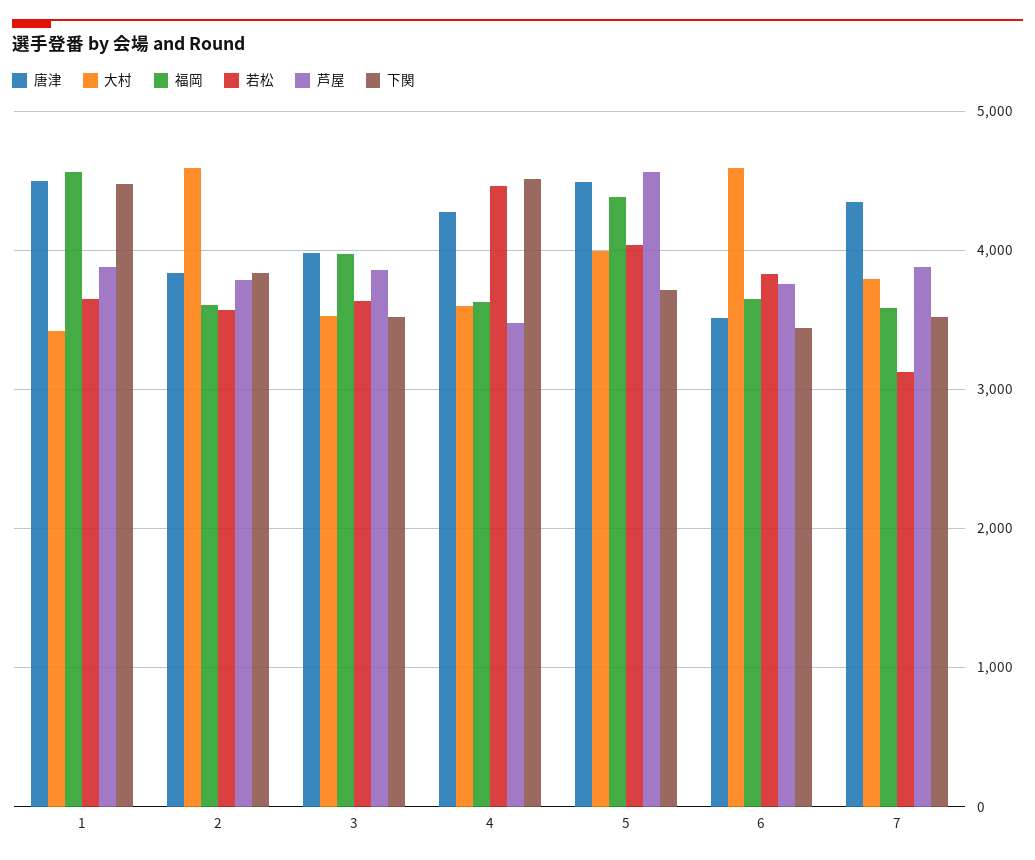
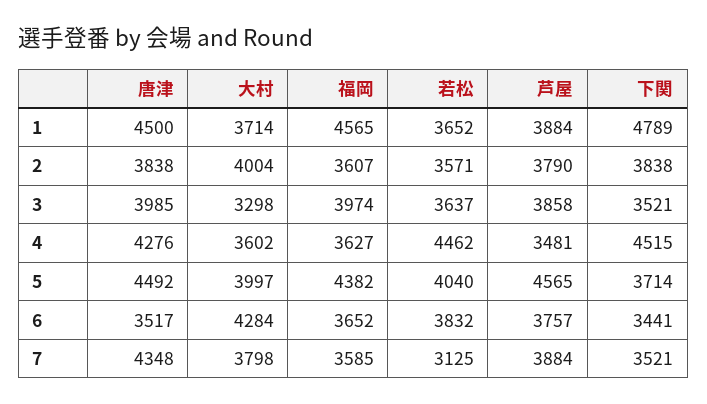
  {
    "唐津": {
      "1": 4500,
      "2": 3838,
      "3": 3985,
      "4": 4276,
      "5": 4492,
      "6": 3517,
      "7": 4348
    },
    "大村": {
-     "1": 3400,
+     "1": 3714,
-     "2": 4600,
+     "2": 4004,
-     "3": 3500,
+     "3": 3298,
      "4": 3602,
      "5": 3997,
-     "6": 4600,
+     "6": 4284,
      "7": 3798
    },
    "福岡": {
      "1": 4565,
      "2": 3607,
      "3": 3974,
      "4": 3627,
      "5": 4382,
      "6": 3652,
      "7": 3585
    },
    "若松": {
      "1": 3652,
      "2": 3571,
      "3": 3637,
      "4": 4462,
      "5": 4040,
      "6": 3832,
      "7": 3125
    },
    "芦屋": {
      "1": 3884,
      "2": 3790,
      "3": 3858,
      "4": 3481,
      "5": 4565,
      "6": 3757,
      "7": 3884
    },
    "下関": {
-     "1": 4500,
+     "1": 4789,
      "2": 3838,
      "3": 3521,
      "4": 4515,
      "5": 3714,
      "6": 3441,
      "7": 3521
    }
  }

